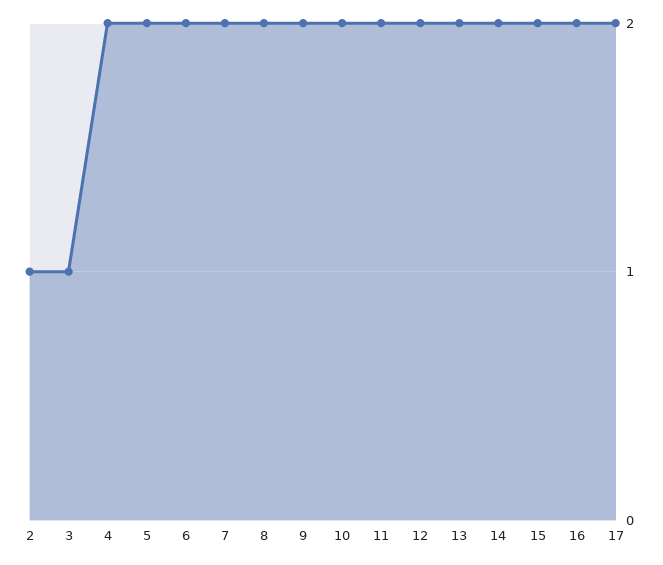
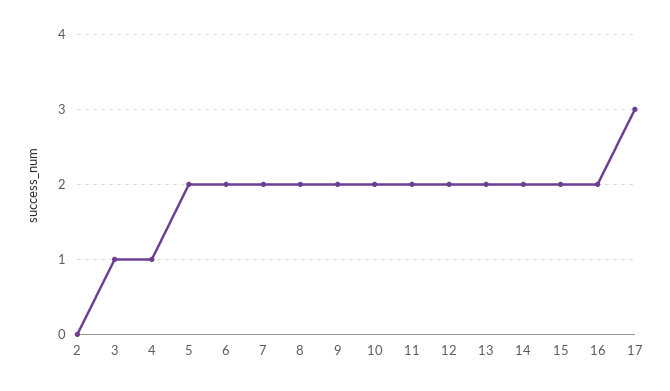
  {
-   "2": 1,
+   "2": 0,
    "3": 1,
-   "4": 2,
+   "4": 1,
    "5": 2,
    "6": 2,
    "7": 2,
    "8": 2,
    "9": 2,
    "10": 2,
    "11": 2,
    "12": 2,
    "13": 2,
    "14": 2,
    "15": 2,
    "16": 2,
-   "17": 2
+   "17": 3
  }

